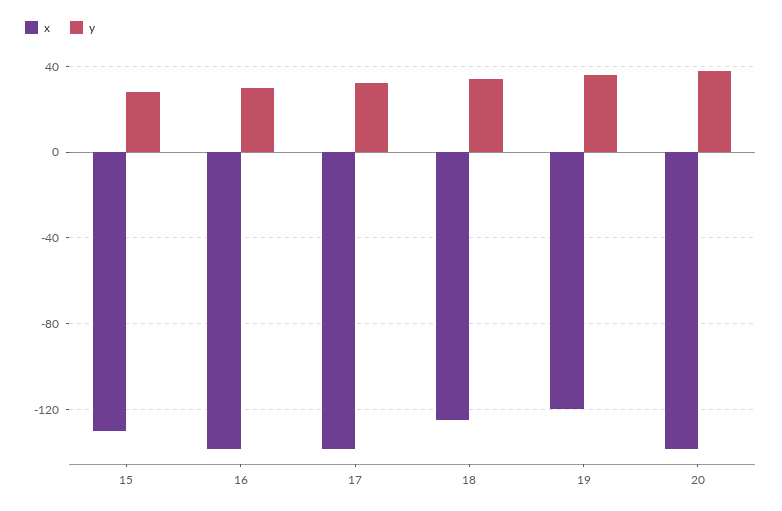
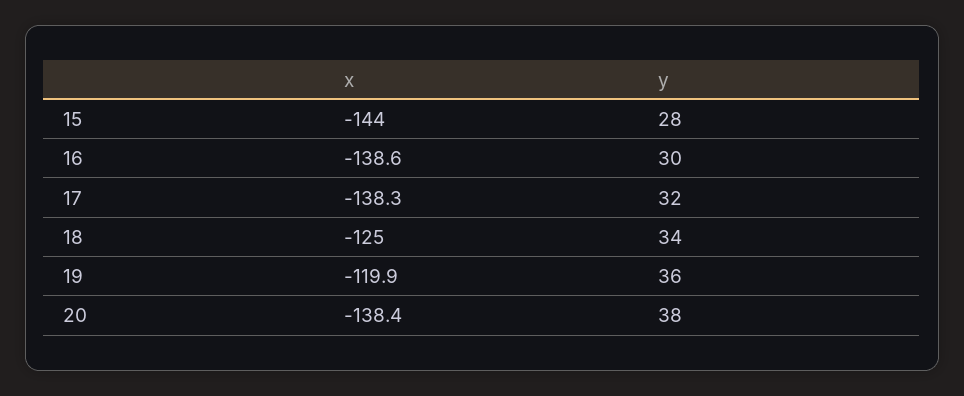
  {
    "x": {
-     "15": -130,
+     "15": -144,
      "16": -138.6,
      "17": -138.3,
      "18": -125,
      "19": -119.9,
      "20": -138.4
    },
    "y": {
      "15": 28,
      "16": 30,
      "17": 32,
      "18": 34,
      "19": 36,
      "20": 38
    }
  }

